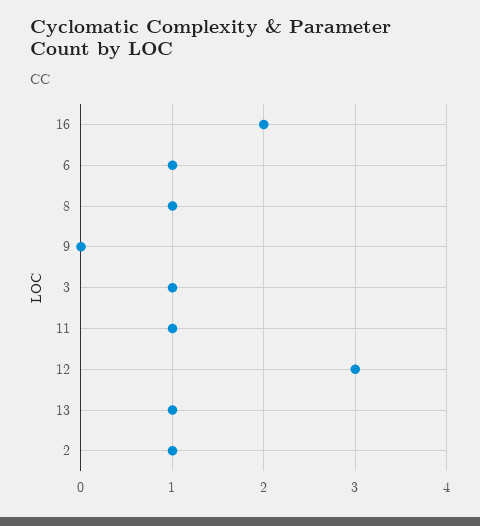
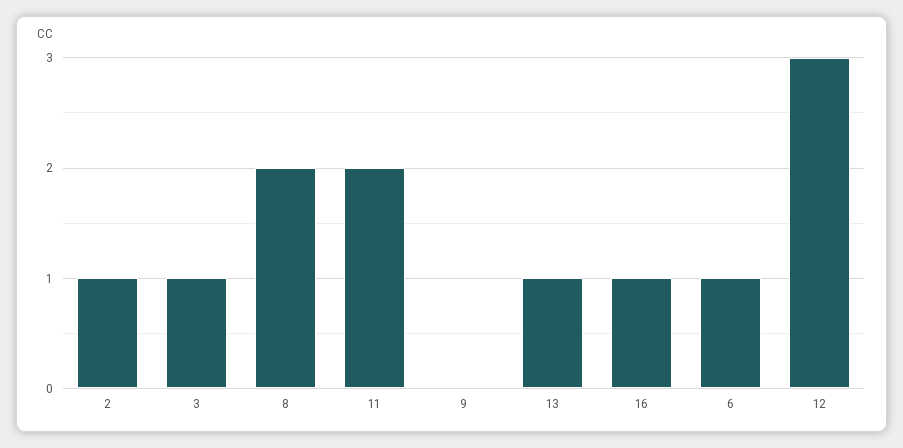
  {
-   "16": 2,
+   "16": 1,
    "6": 1,
-   "8": 1,
+   "8": 2,
    "9": 0,
    "3": 1,
-   "11": 1,
+   "11": 2,
    "12": 3,
    "13": 1,
    "2": 1
  }

